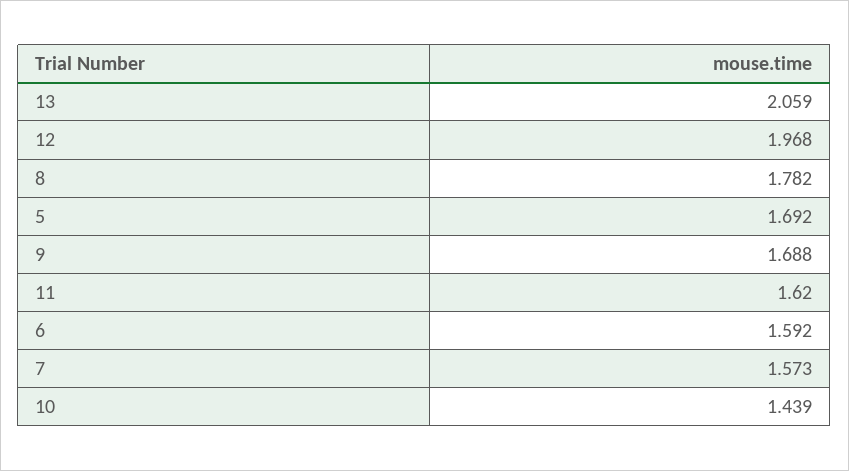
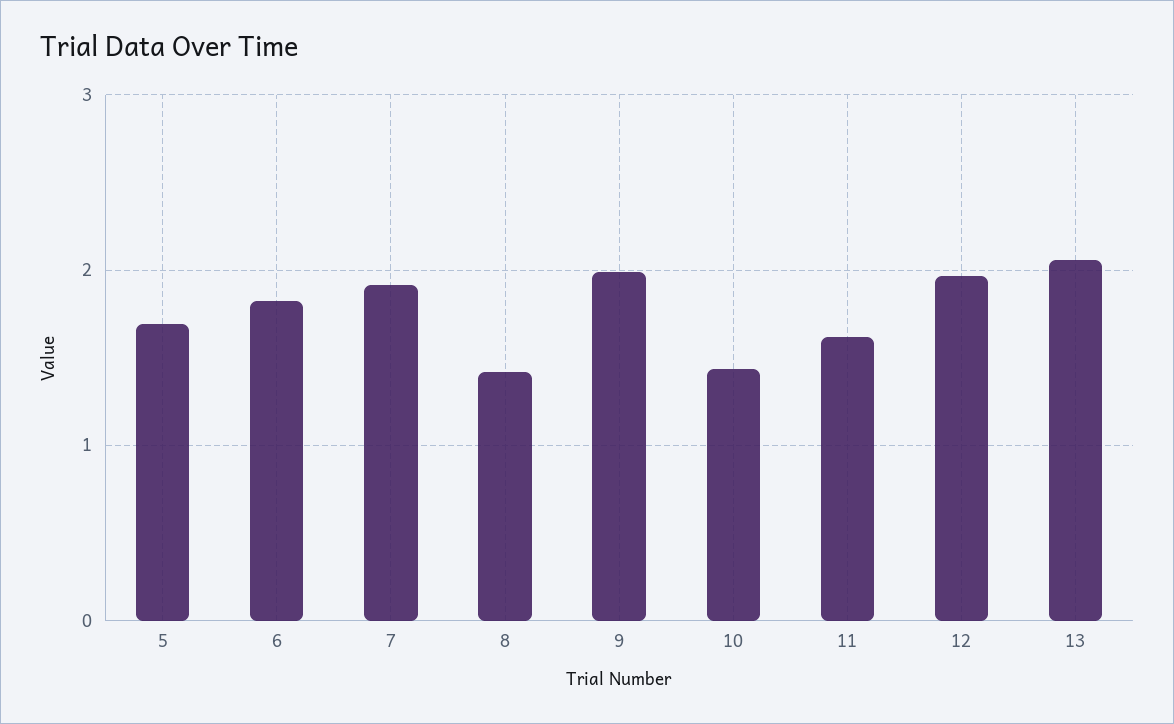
  {
    "13": 2.059,
    "12": 1.968,
-   "8": 1.782,
+   "8": 1.4,
    "5": 1.692,
-   "9": 1.688,
+   "9": 2,
    "11": 1.62,
-   "6": 1.592,
+   "6": 1.8,
-   "7": 1.573,
+   "7": 1.9,
    "10": 1.439
  }

